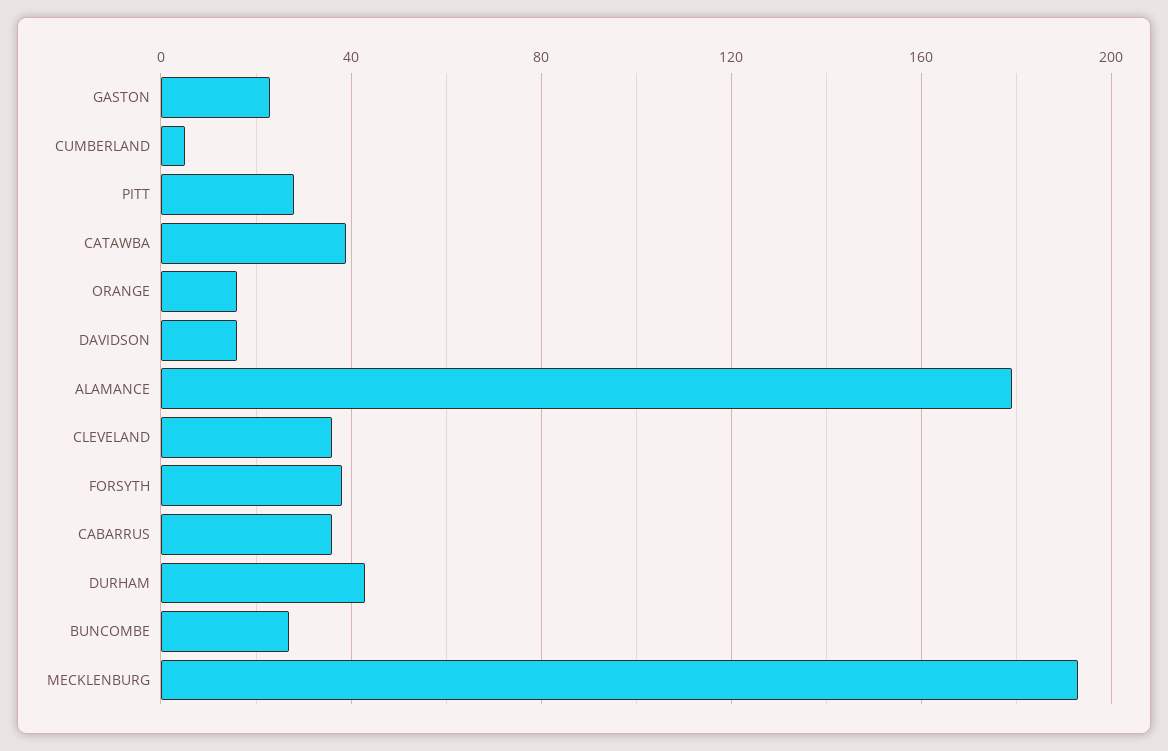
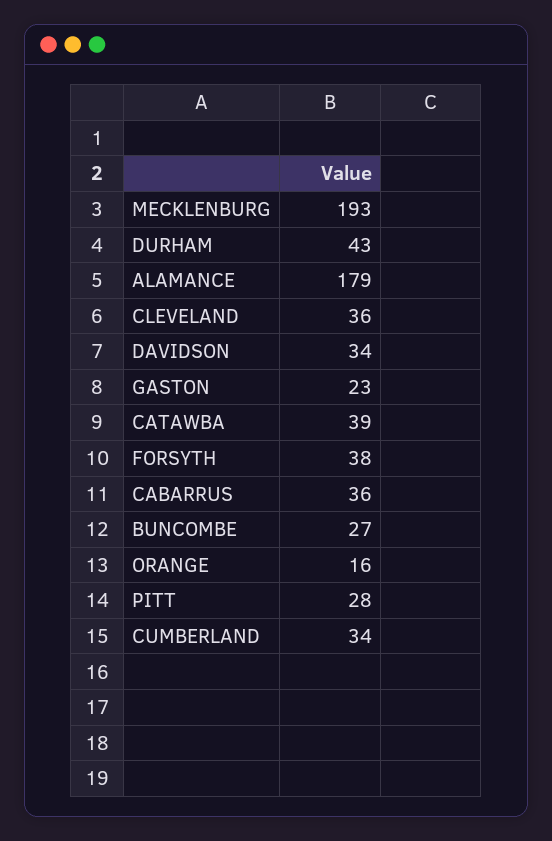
  {
    "GASTON": 23,
-   "CUMBERLAND": 5,
+   "CUMBERLAND": 34,
    "PITT": 28,
    "CATAWBA": 39,
    "ORANGE": 16,
-   "DAVIDSON": 15,
+   "DAVIDSON": 34,
    "ALAMANCE": 179,
    "CLEVELAND": 36,
    "FORSYTH": 38,
    "CABARRUS": 36,
    "DURHAM": 43,
    "BUNCOMBE": 27,
    "MECKLENBURG": 193
  }

